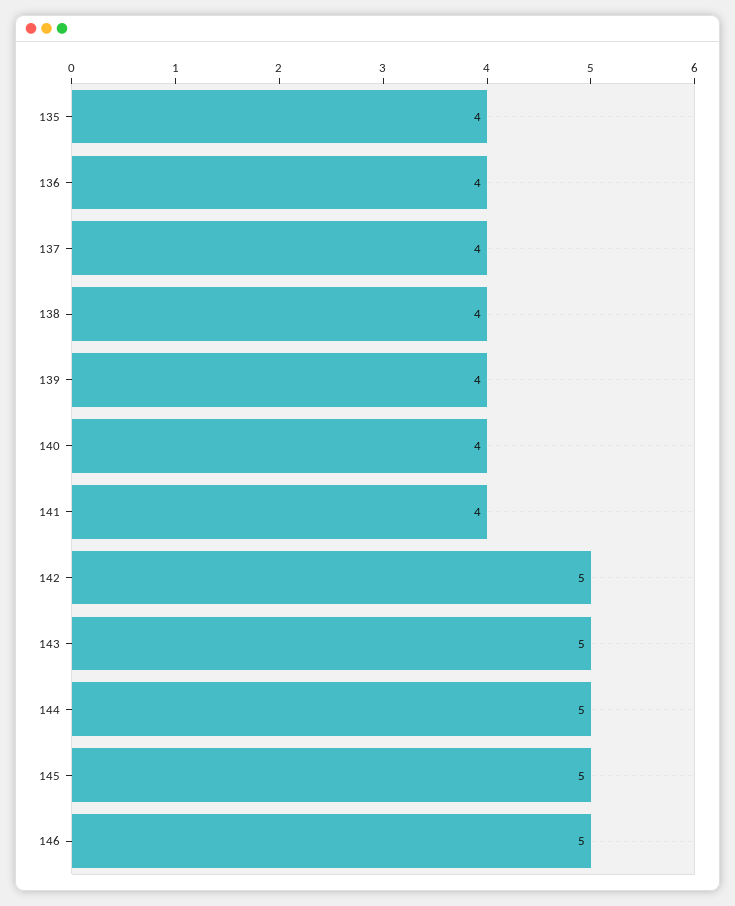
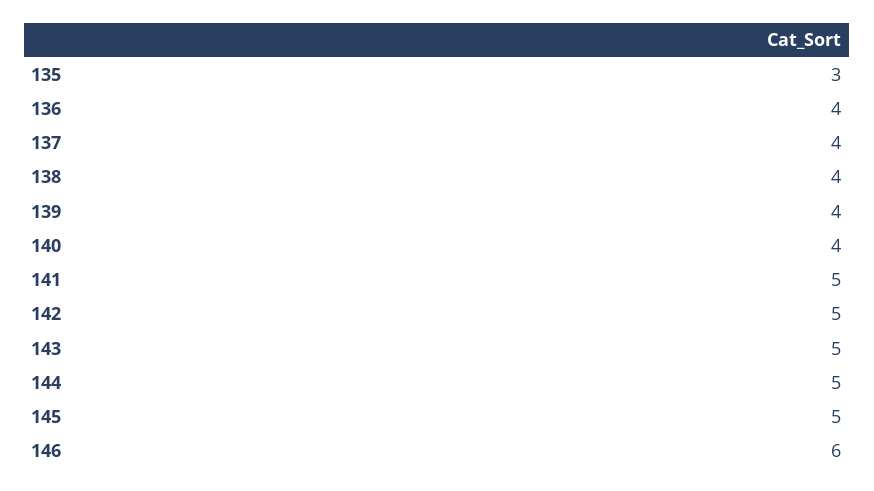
  {
-   "135": 4,
+   "135": 3,
    "136": 4,
    "137": 4,
    "138": 4,
    "139": 4,
    "140": 4,
-   "141": 4,
+   "141": 5,
    "142": 5,
    "143": 5,
    "144": 5,
    "145": 5,
-   "146": 5
+   "146": 6
  }

